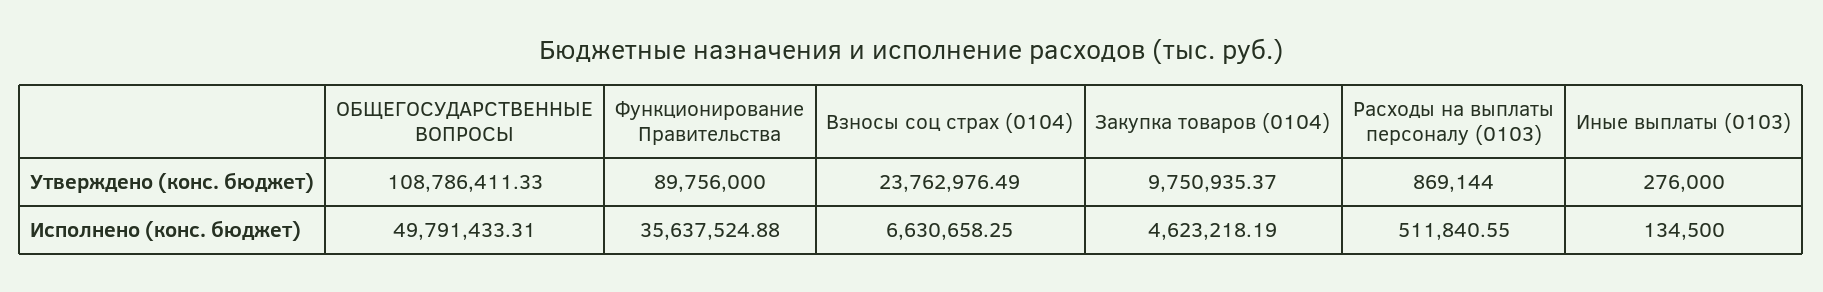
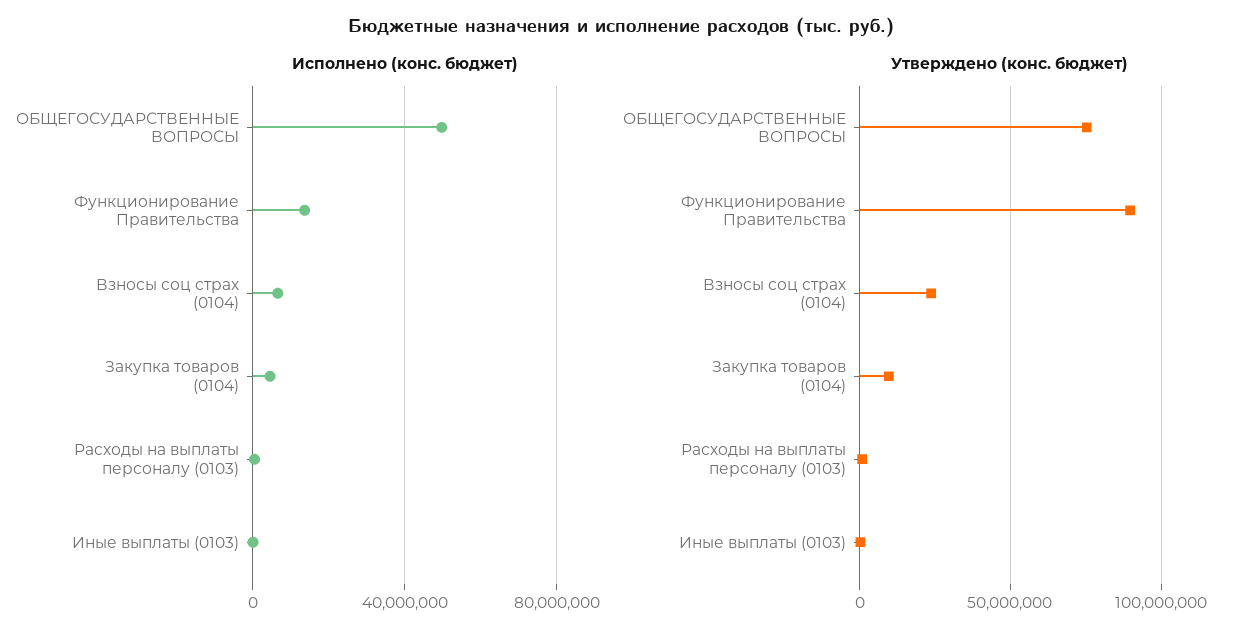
  {
    "Утверждено (конс. бюджет)": {
-     "ОБЩЕГОСУДАРСТВЕННЫЕ ВОПРОСЫ": 108786411.33,
+     "ОБЩЕГОСУДАРСТВЕННЫЕ ВОПРОСЫ": 75000000,
      "Функционирование Правительства": 89756000,
      "Взносы соц страх (0104)": 23762976.49,
      "Закупка товаров (0104)": 9750935.37,
      "Расходы на выплаты персоналу (0103)": 869144,
      "Иные выплаты (0103)": 276000
    },
    "Исполнено (конс. бюджет)": {
      "ОБЩЕГОСУДАРСТВЕННЫЕ ВОПРОСЫ": 49791433.31,
-     "Функционирование Правительства": 35637524.88,
+     "Функционирование Правительства": 15000000,
      "Взносы соц страх (0104)": 6630658.25,
      "Закупка товаров (0104)": 4623218.19,
      "Расходы на выплаты персоналу (0103)": 511840.55,
      "Иные выплаты (0103)": 134500
    }
  }

